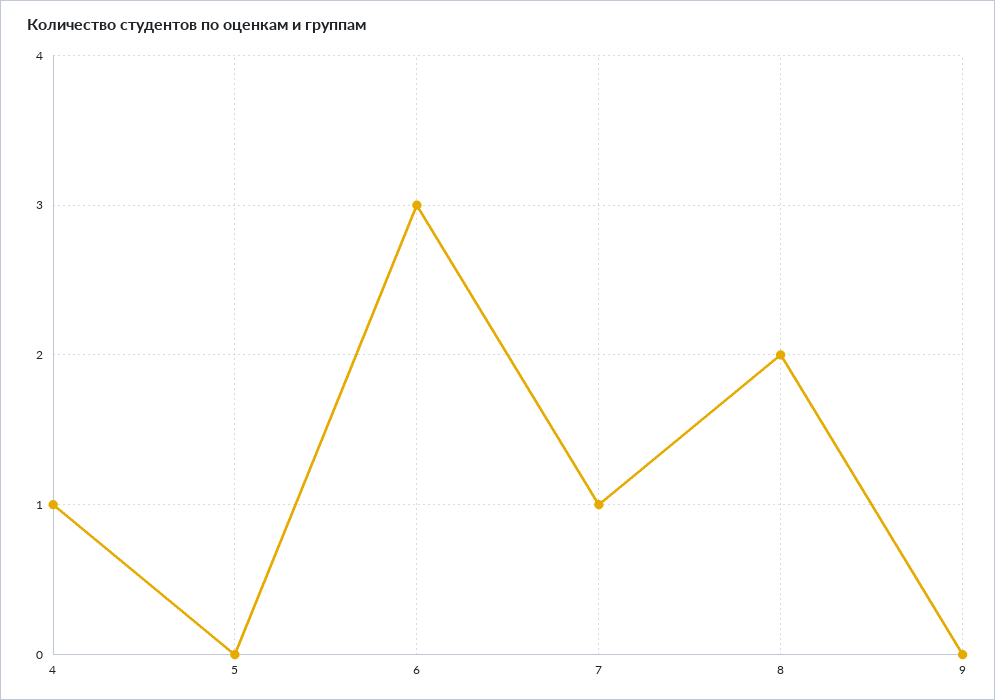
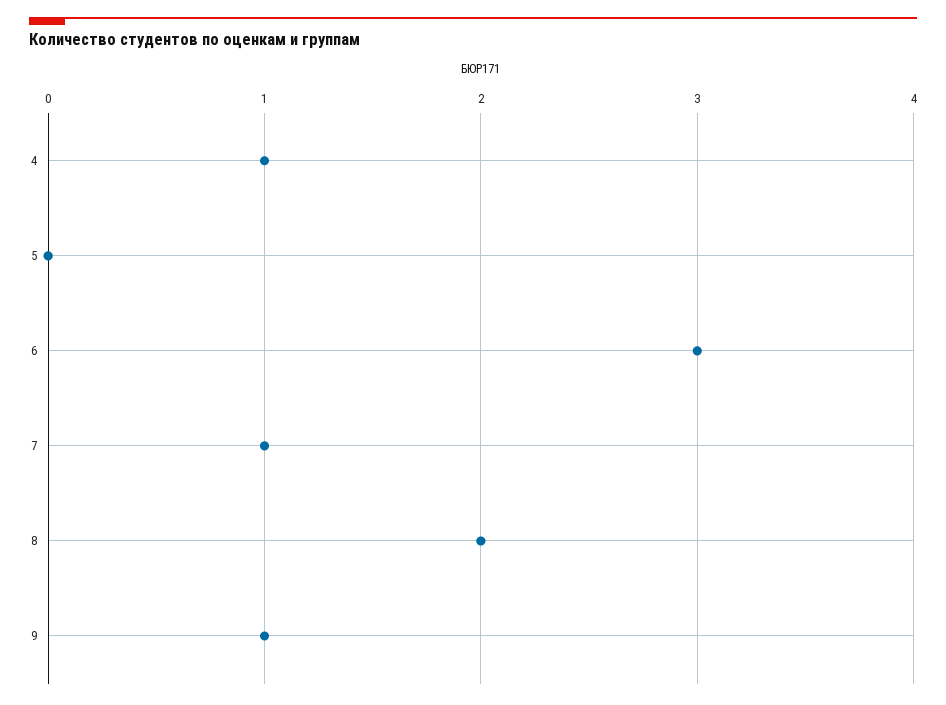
  {
    "4": 1,
    "5": 0,
    "6": 3,
    "7": 1,
    "8": 2,
-   "9": 0
+   "9": 1
  }

